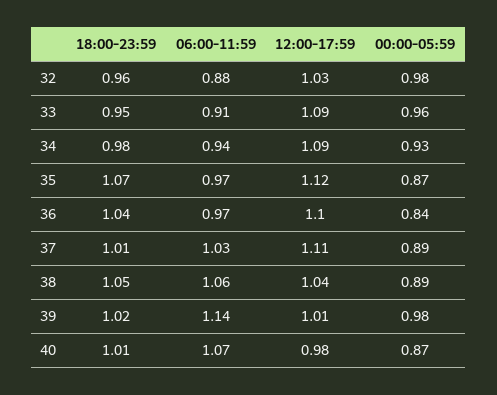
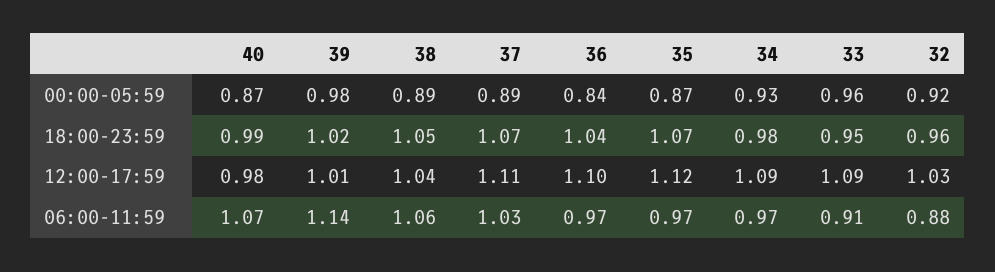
  {
    "18:00-23:59": {
      "32": 0.96,
      "33": 0.95,
      "34": 0.98,
      "35": 1.07,
      "36": 1.04,
-     "37": 1.01,
+     "37": 1.07,
      "38": 1.05,
      "39": 1.02,
-     "40": 1.01
+     "40": 0.99
    },
    "06:00-11:59": {
      "32": 0.88,
      "33": 0.91,
-     "34": 0.94,
+     "34": 0.97,
      "35": 0.97,
      "36": 0.97,
      "37": 1.03,
      "38": 1.06,
      "39": 1.14,
      "40": 1.07
    },
    "12:00-17:59": {
      "32": 1.03,
      "33": 1.09,
      "34": 1.09,
      "35": 1.12,
      "36": 1.1,
      "37": 1.11,
      "38": 1.04,
      "39": 1.01,
      "40": 0.98
    },
    "00:00-05:59": {
-     "32": 0.98,
+     "32": 0.92,
      "33": 0.96,
      "34": 0.93,
      "35": 0.87,
      "36": 0.84,
      "37": 0.89,
      "38": 0.89,
      "39": 0.98,
      "40": 0.87
    }
  }

